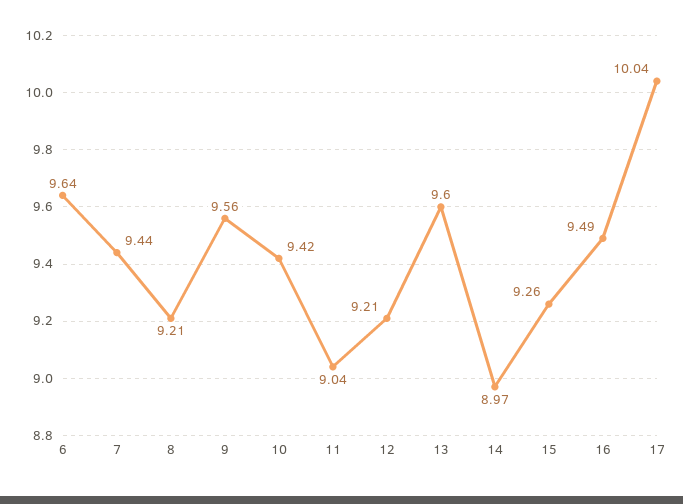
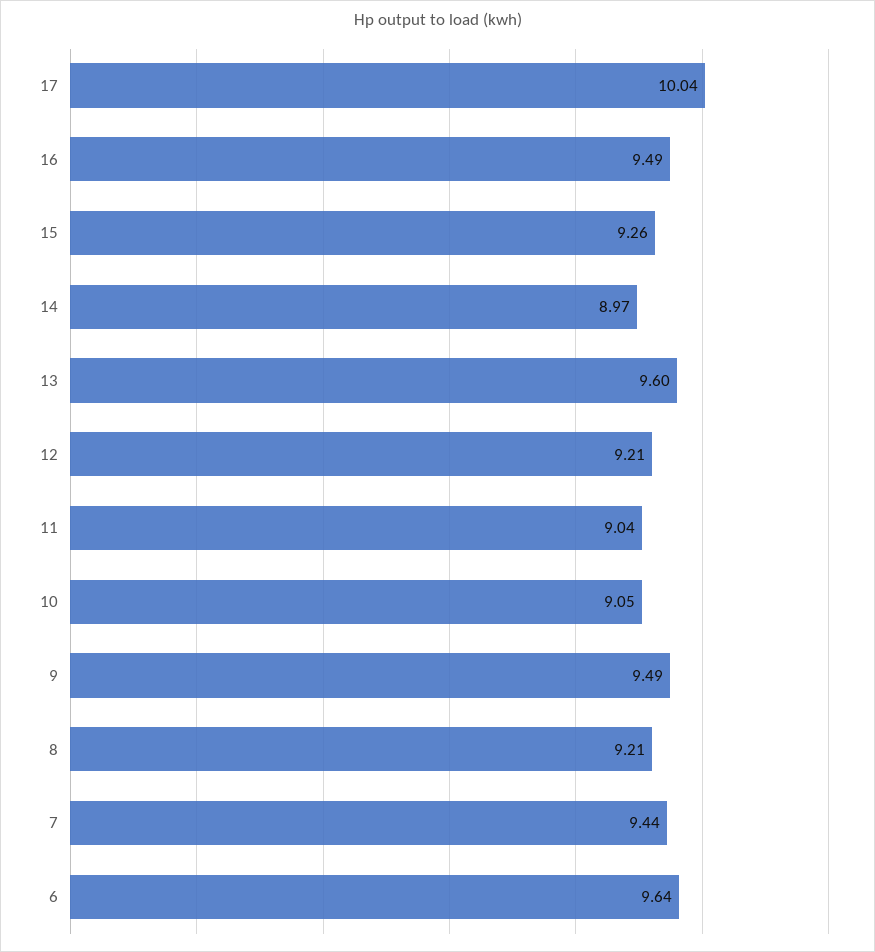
  {
    "6": 9.64,
    "7": 9.44,
    "8": 9.21,
-   "9": 9.56,
+   "9": 9.49,
-   "10": 9.42,
+   "10": 9.05,
    "11": 9.04,
    "12": 9.21,
    "13": 9.6,
    "14": 8.97,
    "15": 9.26,
    "16": 9.49,
    "17": 10.04
  }

